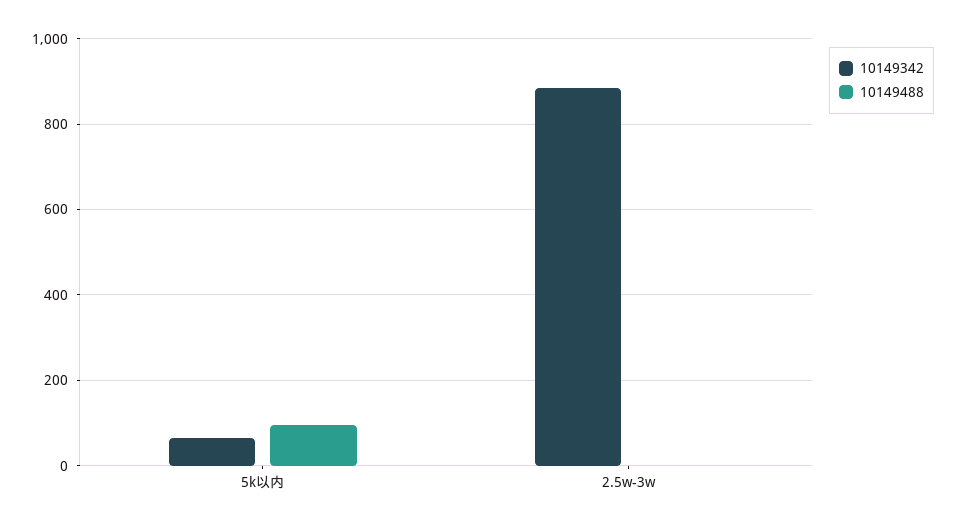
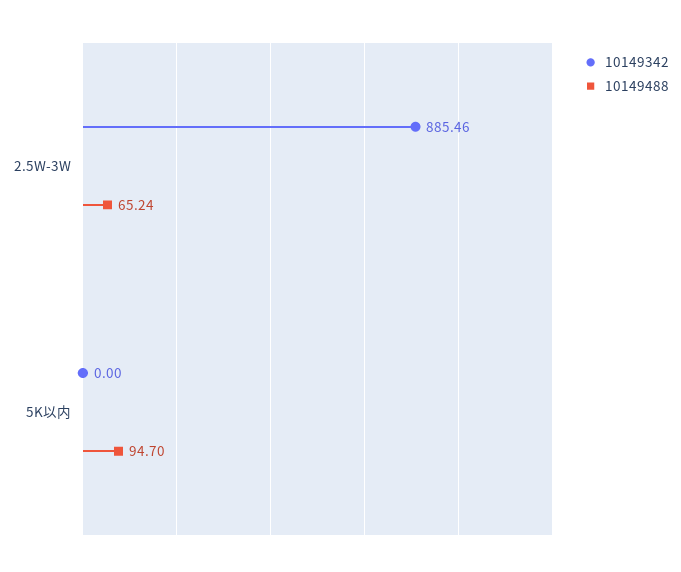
  {
    "10149342": {
-     "5k以内": 60,
+     "5k以内": 0,
      "2.5w-3w": 885.46
    },
    "10149488": {
      "5k以内": 94.7,
-     "2.5w-3w": 0
+     "2.5w-3w": 65.24
    }
  }

